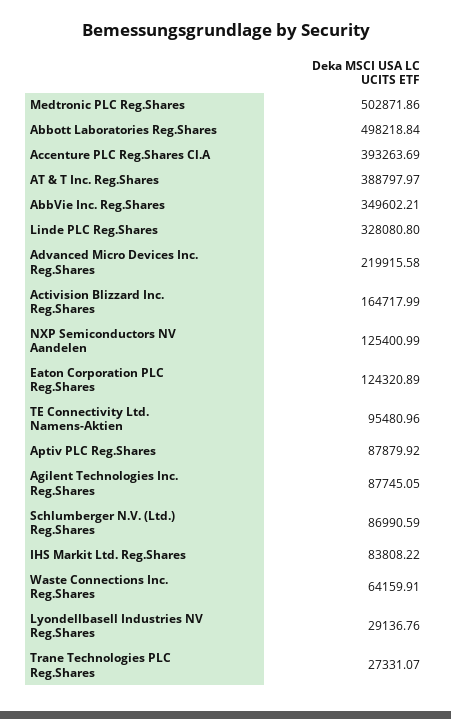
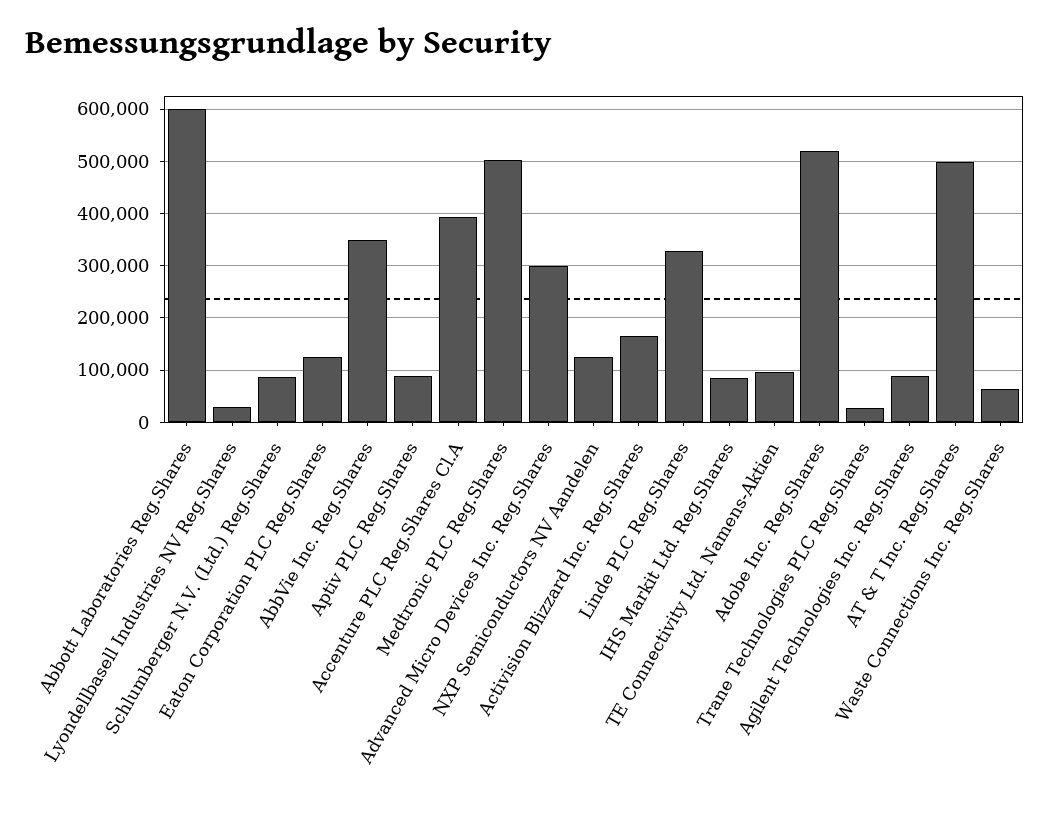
  {
    "Medtronic PLC Reg.Shares": 502871.86,
-   "Abbott Laboratories Reg.Shares": 498218.84,
+   "Abbott Laboratories Reg.Shares": 600000,
    "Accenture PLC Reg.Shares Cl.A": 393263.69,
-   "AT & T Inc. Reg.Shares": 388797.97,
+   "AT & T Inc. Reg.Shares": 500000,
    "AbbVie Inc. Reg.Shares": 349602.21,
    "Linde PLC Reg.Shares": 328080.8,
-   "Advanced Micro Devices Inc. Reg.Shares": 219915.58,
+   "Advanced Micro Devices Inc. Reg.Shares": 300000,
    "Activision Blizzard Inc. Reg.Shares": 164717.99,
    "NXP Semiconductors NV Aandelen": 125400.99,
    "Eaton Corporation PLC Reg.Shares": 124320.89,
    "TE Connectivity Ltd. Namens-Aktien": 95480.96,
    "Aptiv PLC Reg.Shares": 87879.92,
    "Agilent Technologies Inc. Reg.Shares": 87745.05,
    "Schlumberger N.V. (Ltd.) Reg.Shares": 86990.59,
    "IHS Markit Ltd. Reg.Shares": 83808.22,
    "Waste Connections Inc. Reg.Shares": 64159.91,
    "Lyondellbasell Industries NV Reg.Shares": 29136.76,
-   "Trane Technologies PLC Reg.Shares": 27331.07
+   "Trane Technologies PLC Reg.Shares": 27331.07,
+   "Adobe Inc. Reg.Shares": 520000
  }

